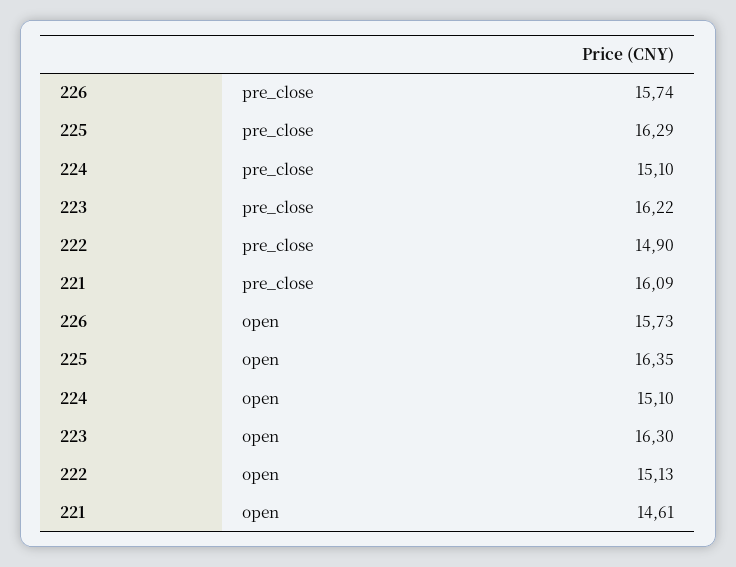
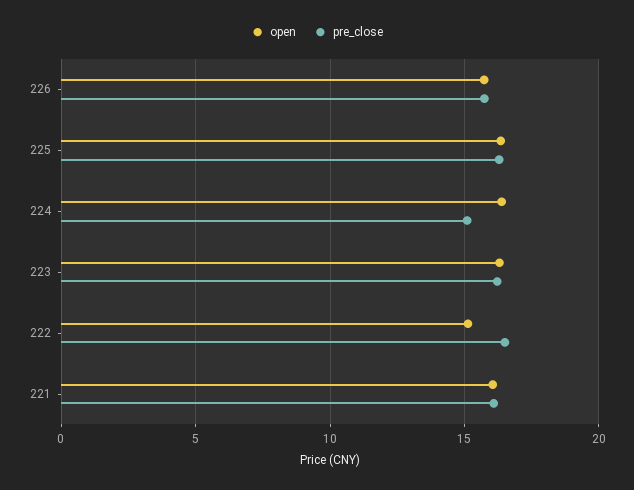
  {
    "pre_close": {
      "226": 15.74,
      "225": 16.29,
      "224": 15.1,
      "223": 16.22,
-     "222": 14.9,
+     "222": 16.5,
      "221": 16.09
    },
    "open": {
      "226": 15.73,
      "225": 16.35,
-     "224": 15.1,
+     "224": 16.5,
      "223": 16.3,
      "222": 15.13,
-     "221": 14.61
+     "221": 16
    }
  }

